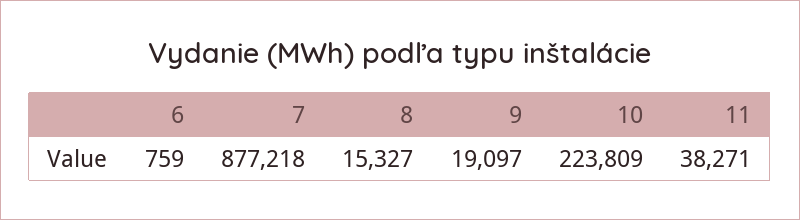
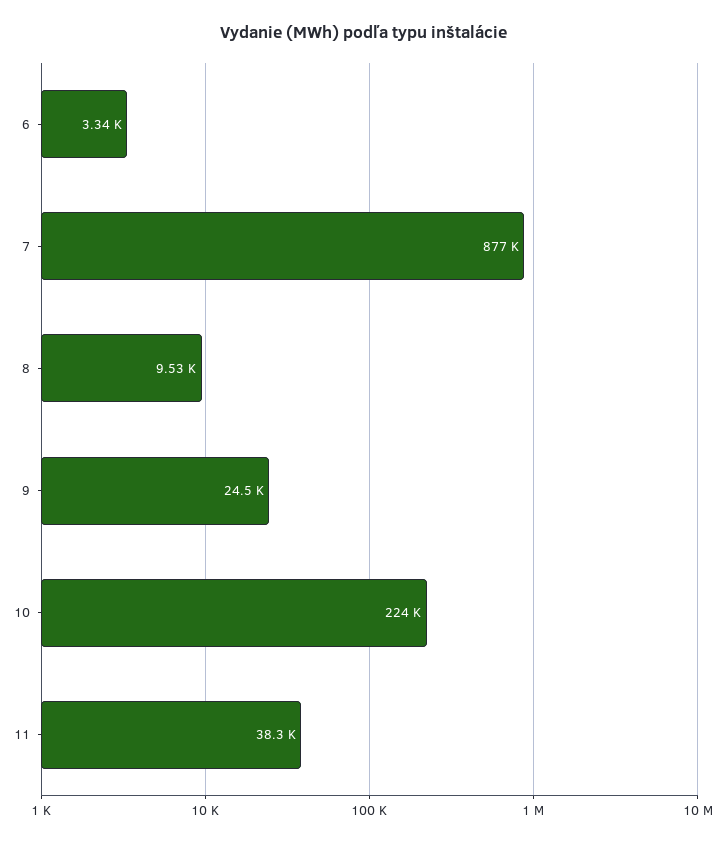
  {
-   "6": 759,
+   "6": 3340,
    "7": 877218,
-   "8": 15327,
+   "8": 9530,
-   "9": 19097,
+   "9": 24500,
    "10": 223809,
    "11": 38271
  }

